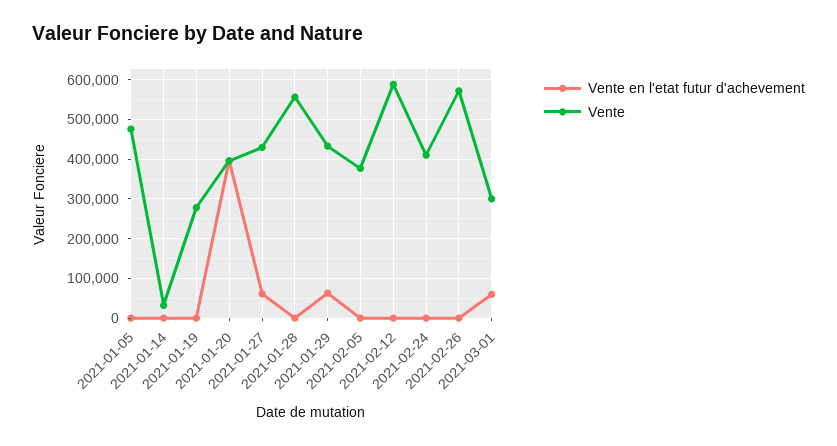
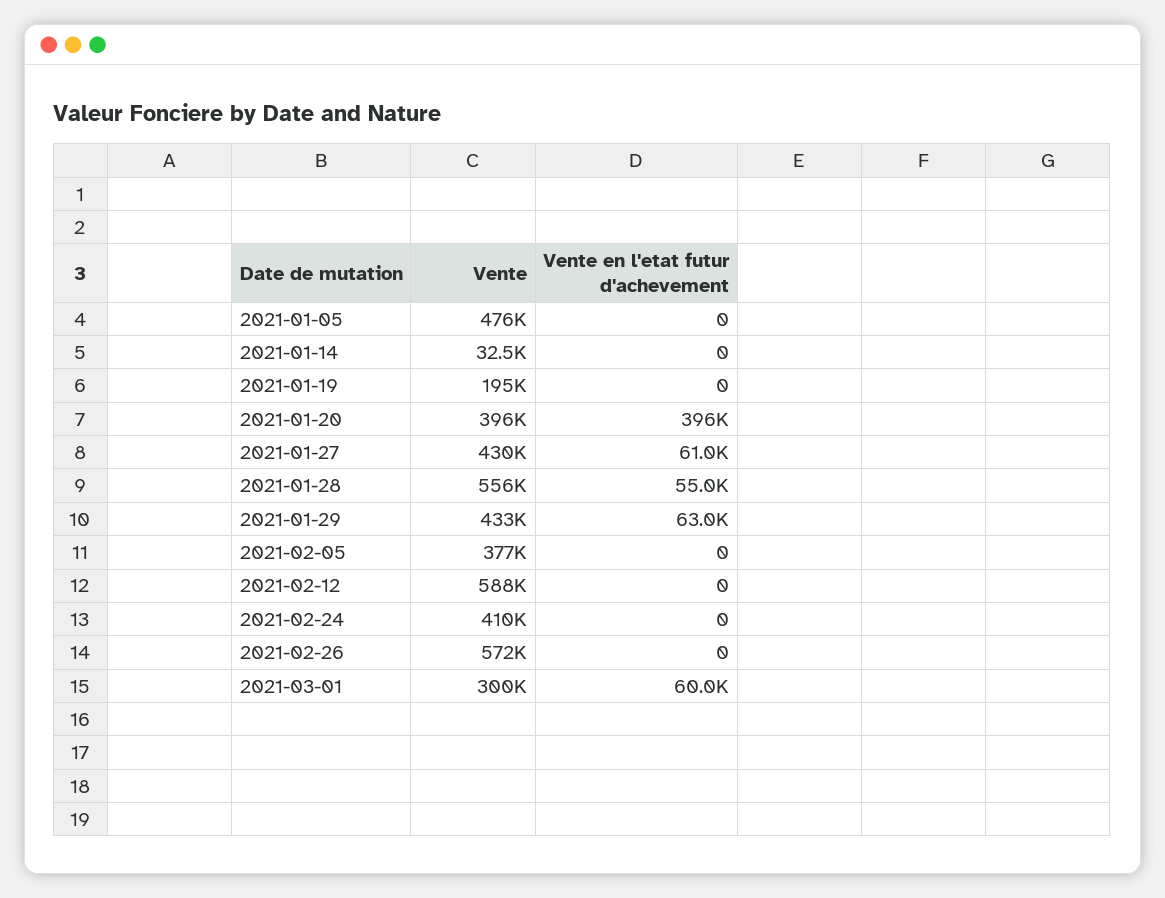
  {
    "Vente en l'etat futur d'achevement": {
      "2021-01-05": 0,
      "2021-01-14": 0,
      "2021-01-19": 0,
      "2021-01-20": 396000,
      "2021-01-27": 61000,
-     "2021-01-28": 0,
+     "2021-01-28": 55000,
      "2021-01-29": 63000,
      "2021-02-05": 0,
      "2021-02-12": 0,
      "2021-02-24": 0,
      "2021-02-26": 0,
      "2021-03-01": 60000
    },
    "Vente": {
      "2021-01-05": 476000,
      "2021-01-14": 32500,
-     "2021-01-19": 280000,
+     "2021-01-19": 195000,
      "2021-01-20": 396000,
      "2021-01-27": 430000,
      "2021-01-28": 556000,
      "2021-01-29": 433000,
      "2021-02-05": 377000,
      "2021-02-12": 588000,
      "2021-02-24": 410000,
      "2021-02-26": 572000,
      "2021-03-01": 300000
    }
  }

